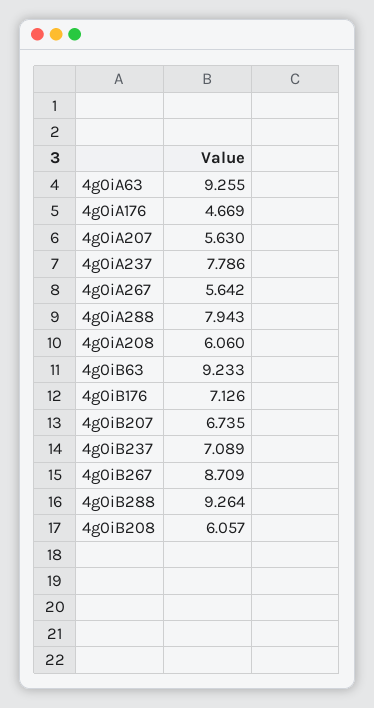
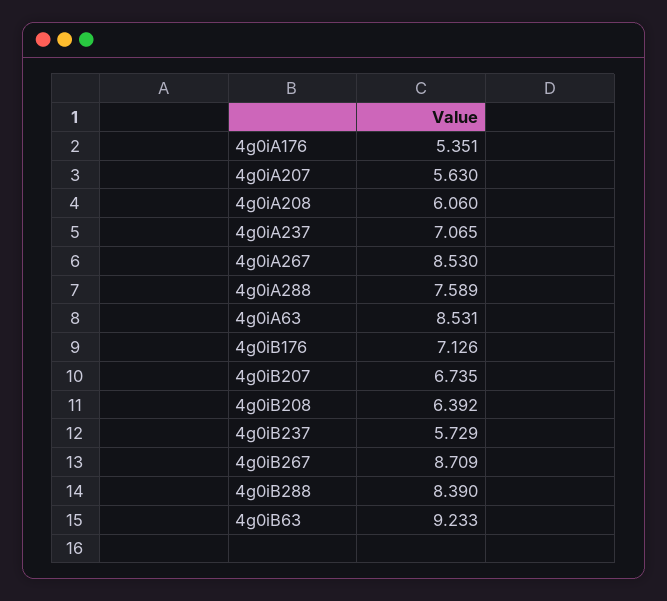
  {
-   "4g0iA63": 9.255,
+   "4g0iA63": 8.531,
-   "4g0iA176": 4.669,
+   "4g0iA176": 5.351,
    "4g0iA207": 5.63,
-   "4g0iA237": 7.786,
+   "4g0iA237": 7.065,
-   "4g0iA267": 5.642,
+   "4g0iA267": 8.53,
-   "4g0iA288": 7.943,
+   "4g0iA288": 7.589,
    "4g0iA208": 6.06,
    "4g0iB63": 9.233,
    "4g0iB176": 7.126,
    "4g0iB207": 6.735,
-   "4g0iB237": 7.089,
+   "4g0iB237": 5.729,
    "4g0iB267": 8.709,
-   "4g0iB288": 9.264,
+   "4g0iB288": 8.39,
-   "4g0iB208": 6.057
+   "4g0iB208": 6.392
  }

